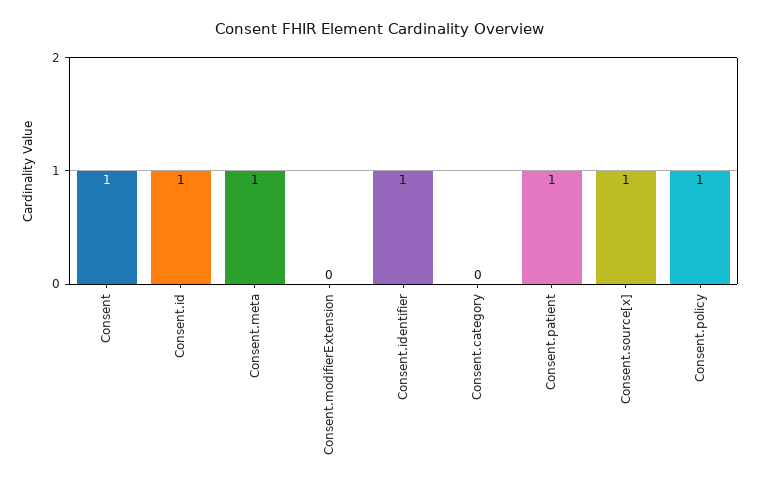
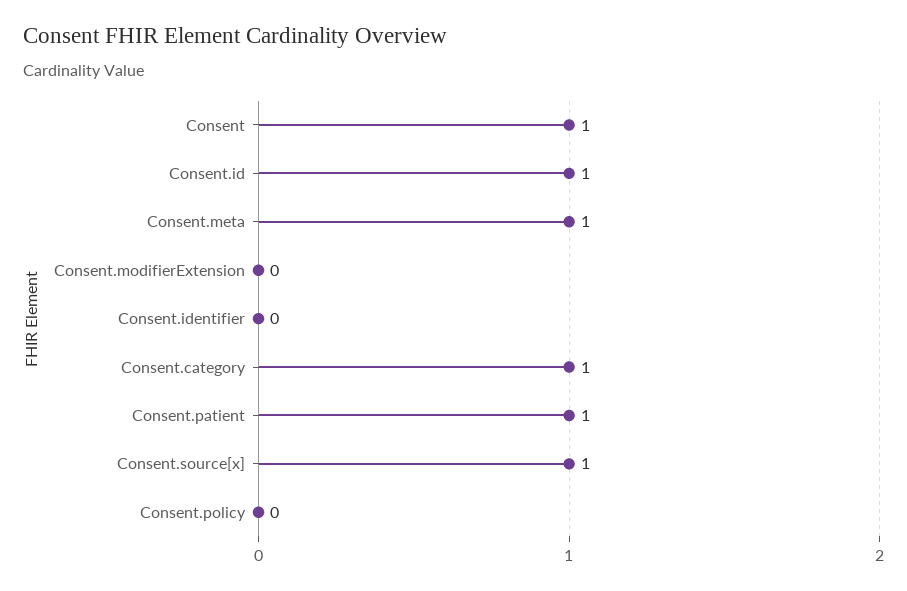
  {
    "Consent": 1,
    "Consent.id": 1,
    "Consent.meta": 1,
    "Consent.modifierExtension": 0,
-   "Consent.identifier": 1,
+   "Consent.identifier": 0,
-   "Consent.category": 0,
+   "Consent.category": 1,
    "Consent.patient": 1,
    "Consent.source[x]": 1,
-   "Consent.policy": 1
+   "Consent.policy": 0
  }

